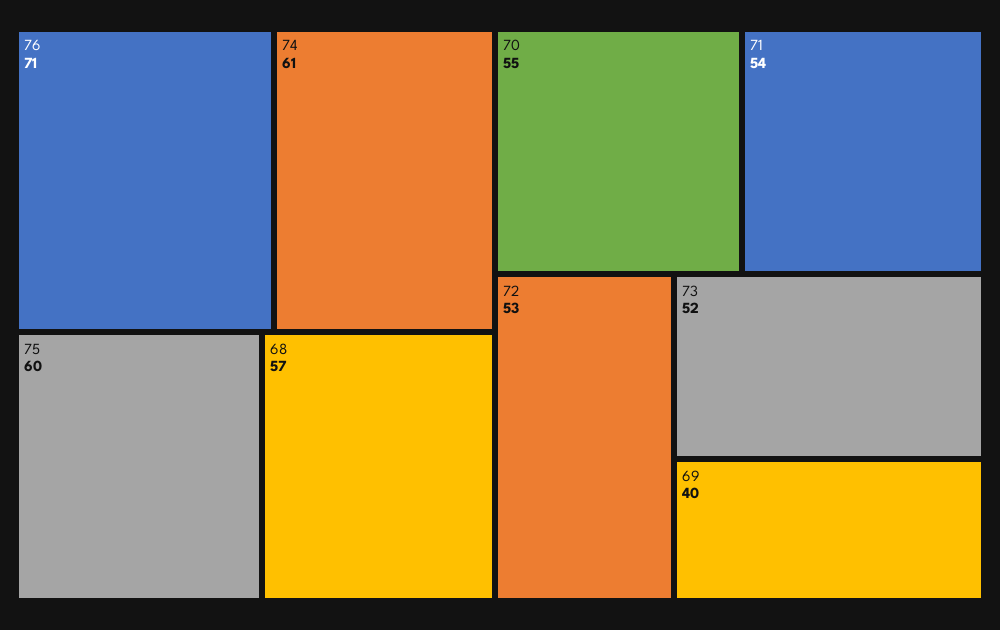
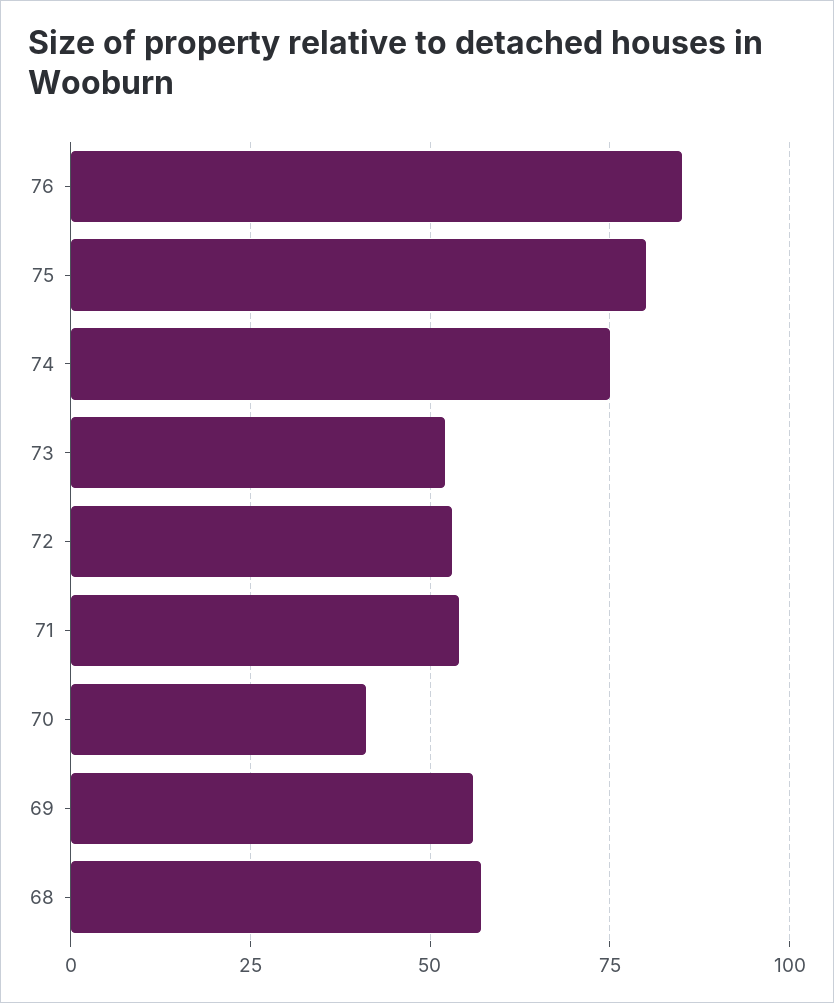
  {
-   "76": 71,
+   "76": 85,
-   "74": 61,
+   "74": 75,
-   "75": 60,
+   "75": 80,
    "68": 57,
-   "70": 55,
+   "70": 40,
    "71": 54,
    "72": 53,
    "73": 52,
-   "69": 40
+   "69": 55
  }

